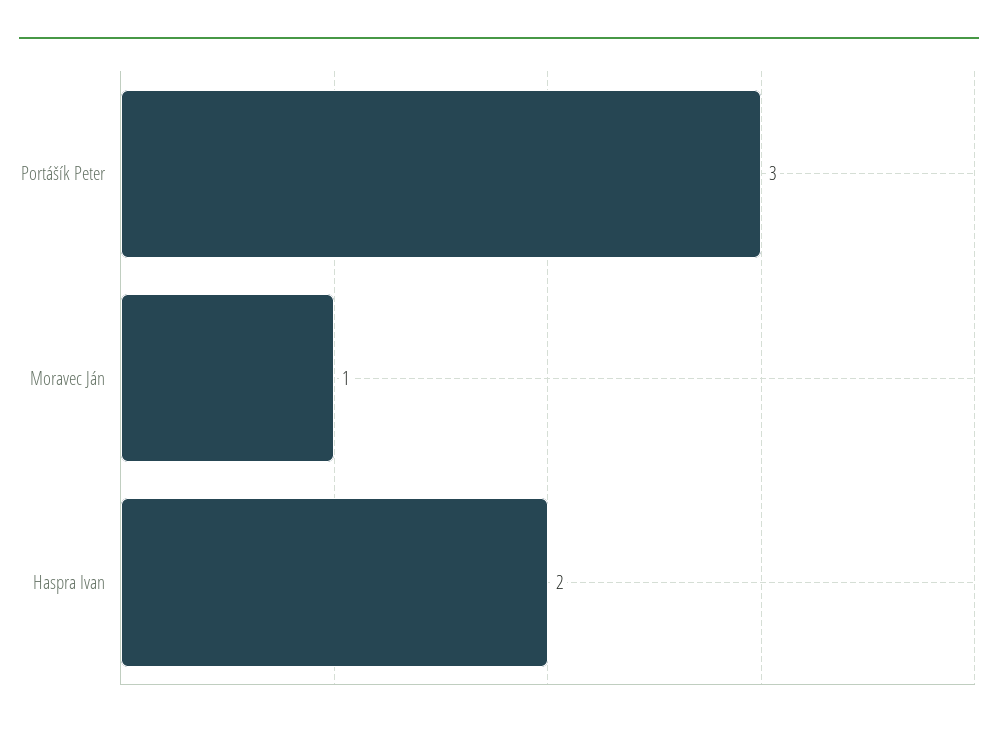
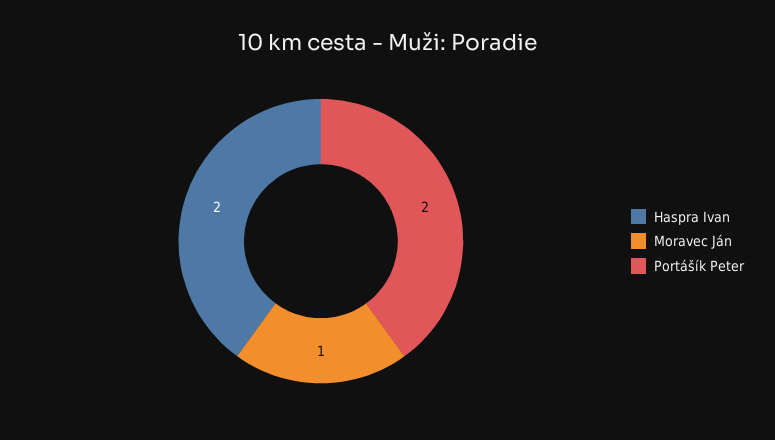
  {
-   "Portášík Peter": 3,
+   "Portášík Peter": 2,
    "Moravec Ján": 1,
    "Haspra Ivan": 2
  }

